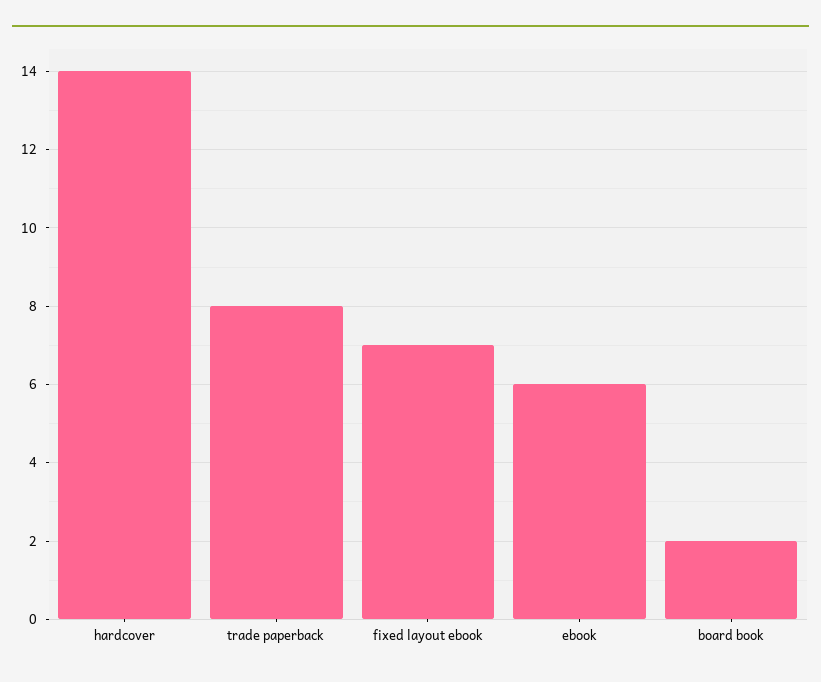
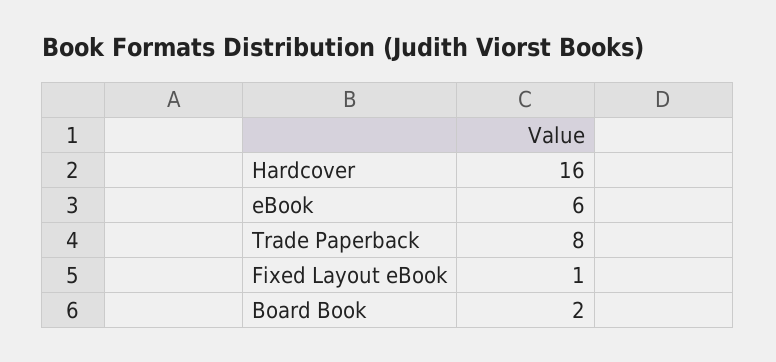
  {
-   "hardcover": 14,
+   "hardcover": 16,
    "trade paperback": 8,
-   "fixed layout ebook": 7,
+   "fixed layout ebook": 1,
    "ebook": 6,
    "board book": 2
  }

